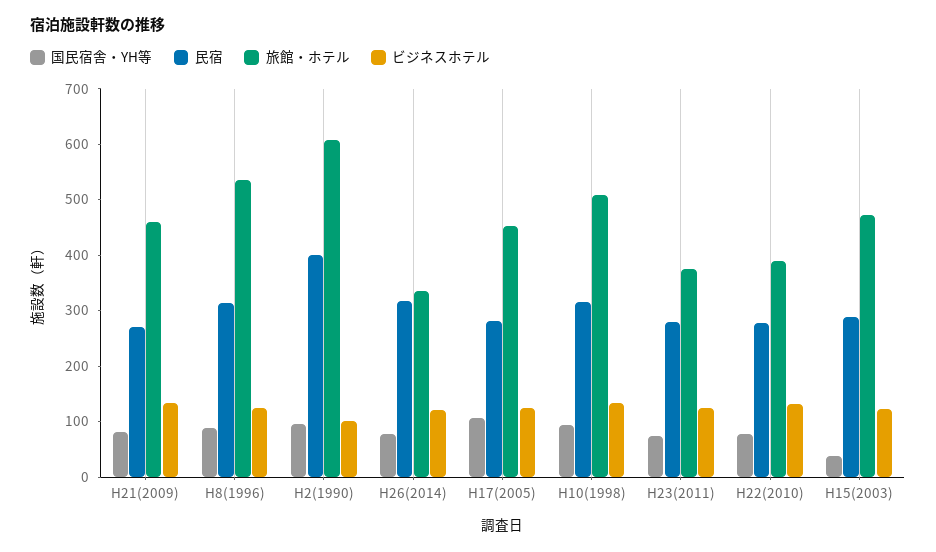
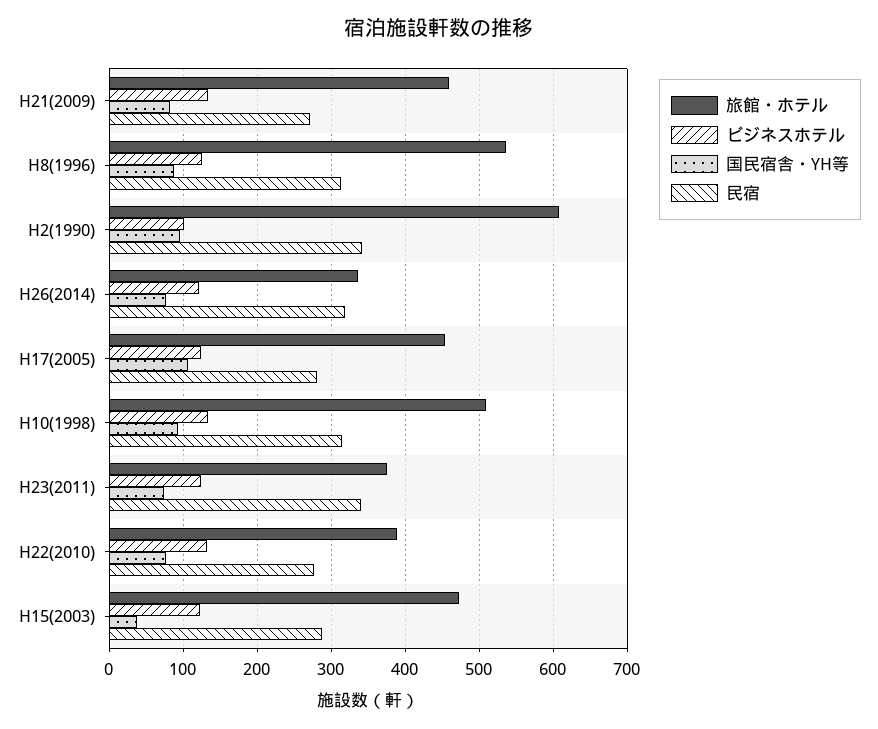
  {
    "国民宿舎・YH等": {
      "H21(2009)": 80,
      "H8(1996)": 90,
      "H2(1990)": 100,
      "H26(2014)": 80,
      "H17(2005)": 110,
      "H10(1998)": 90,
      "H23(2011)": 70,
      "H22(2010)": 80,
      "H15(2003)": 40
    },
    "民宿": {
      "H21(2009)": 270,
      "H8(1996)": 310,
-     "H2(1990)": 400,
+     "H2(1990)": 340,
      "H26(2014)": 320,
      "H17(2005)": 280,
      "H10(1998)": 320,
-     "H23(2011)": 280,
+     "H23(2011)": 340,
      "H22(2010)": 280,
      "H15(2003)": 290
    },
    "旅館・ホテル": {
      "H21(2009)": 460,
      "H8(1996)": 540,
      "H2(1990)": 610,
      "H26(2014)": 340,
      "H17(2005)": 450,
      "H10(1998)": 510,
      "H23(2011)": 380,
      "H22(2010)": 390,
      "H15(2003)": 470
    },
    "ビジネスホテル": {
      "H21(2009)": 130,
      "H8(1996)": 130,
      "H2(1990)": 100,
      "H26(2014)": 120,
      "H17(2005)": 120,
      "H10(1998)": 130,
      "H23(2011)": 120,
      "H22(2010)": 130,
      "H15(2003)": 120
    }
  }

